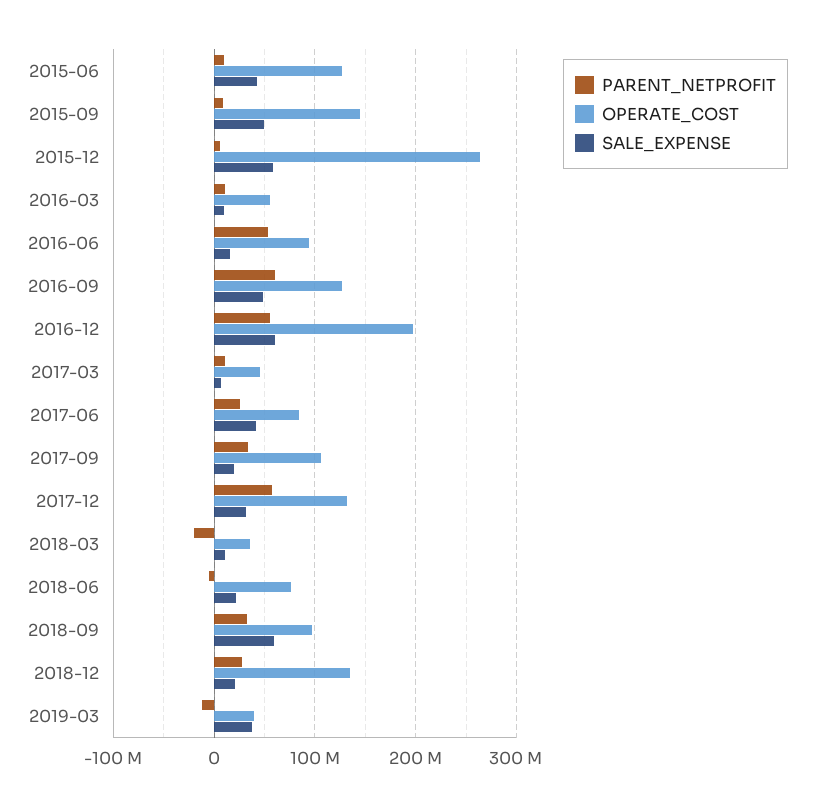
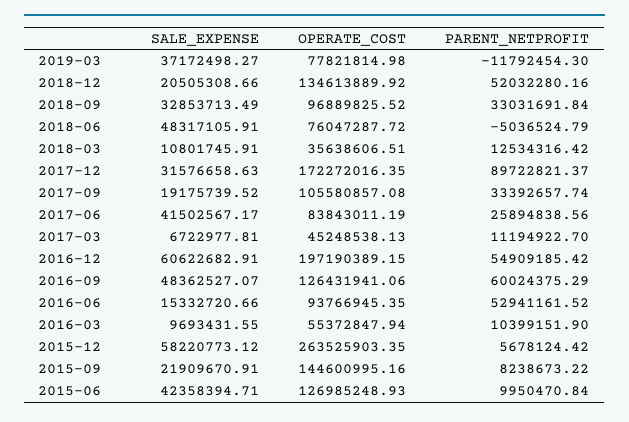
  {
    "PARENT_NETPROFIT": {
      "2015-06": 9950470.84,
      "2015-09": 8238673.22,
      "2015-12": 5678124.42,
      "2016-03": 10399151.9,
      "2016-06": 52941161.52,
      "2016-09": 60024375.29,
      "2016-12": 54909185.42,
      "2017-03": 11194922.7,
      "2017-06": 25894838.56,
      "2017-09": 33392657.74,
-     "2017-12": 60000000,
+     "2017-12": 89722821.37,
-     "2018-03": -20000000,
+     "2018-03": 12534316.42,
      "2018-06": -5036524.79,
      "2018-09": 33031691.84,
-     "2018-12": 30000000,
+     "2018-12": 52032280.16,
      "2019-03": -11792454.3
    },
    "OPERATE_COST": {
      "2015-06": 126985248.93,
      "2015-09": 144600995.16,
      "2015-12": 263525903.35,
      "2016-03": 55372847.94,
      "2016-06": 93766945.35,
      "2016-09": 126431941.06,
      "2016-12": 197190389.15,
      "2017-03": 45248538.13,
      "2017-06": 83843011.19,
      "2017-09": 105580857.08,
-     "2017-12": 130000000,
+     "2017-12": 172272016.35,
      "2018-03": 35638606.51,
      "2018-06": 76047287.72,
      "2018-09": 96889825.52,
      "2018-12": 134613889.92,
-     "2019-03": 40000000
+     "2019-03": 77821814.98
    },
    "SALE_EXPENSE": {
      "2015-06": 42358394.71,
-     "2015-09": 50000000,
+     "2015-09": 21909670.91,
      "2015-12": 58220773.12,
      "2016-03": 9693431.55,
      "2016-06": 15332720.66,
      "2016-09": 48362527.07,
      "2016-12": 60622682.91,
      "2017-03": 6722977.81,
      "2017-06": 41502567.17,
      "2017-09": 19175739.52,
      "2017-12": 31576658.63,
      "2018-03": 10801745.91,
-     "2018-06": 20000000,
+     "2018-06": 48317105.91,
-     "2018-09": 60000000,
+     "2018-09": 32853713.49,
      "2018-12": 20505308.66,
      "2019-03": 37172498.27
    }
  }

